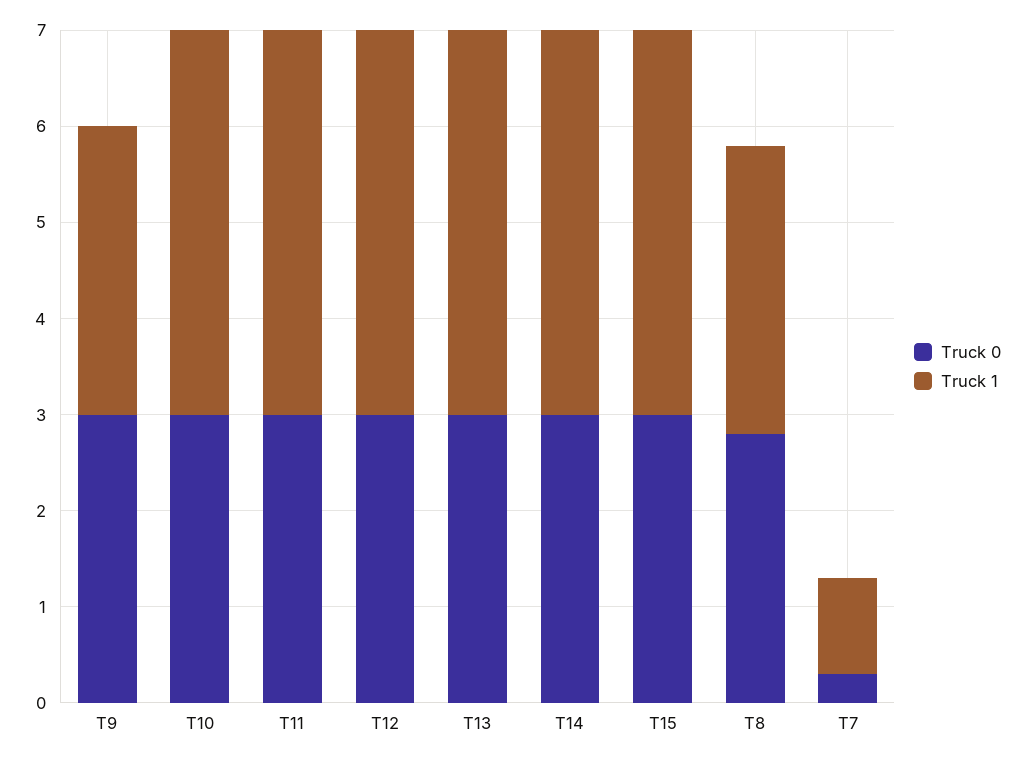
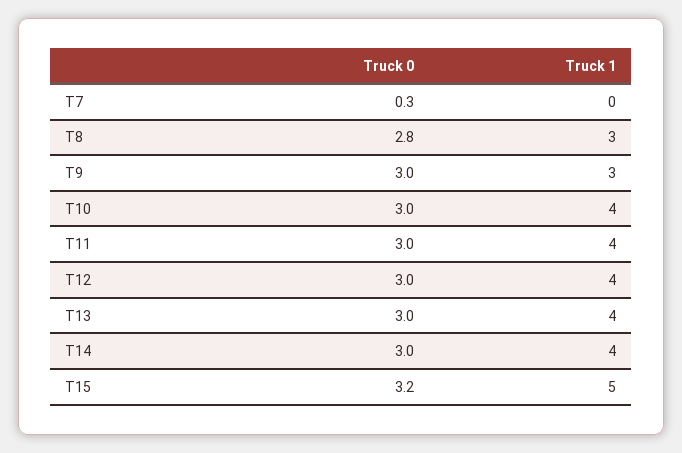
  {
    "Truck 0": {
      "T9": 3,
      "T10": 3,
      "T11": 3,
      "T12": 3,
      "T13": 3,
      "T14": 3,
-     "T15": 3,
+     "T15": 3.2,
      "T8": 2.8,
      "T7": 0.3
    },
    "Truck 1": {
      "T9": 3,
      "T10": 4,
      "T11": 4,
      "T12": 4,
      "T13": 4,
      "T14": 4,
-     "T15": 4,
+     "T15": 5,
      "T8": 3,
-     "T7": 1
+     "T7": 0
    }
  }

